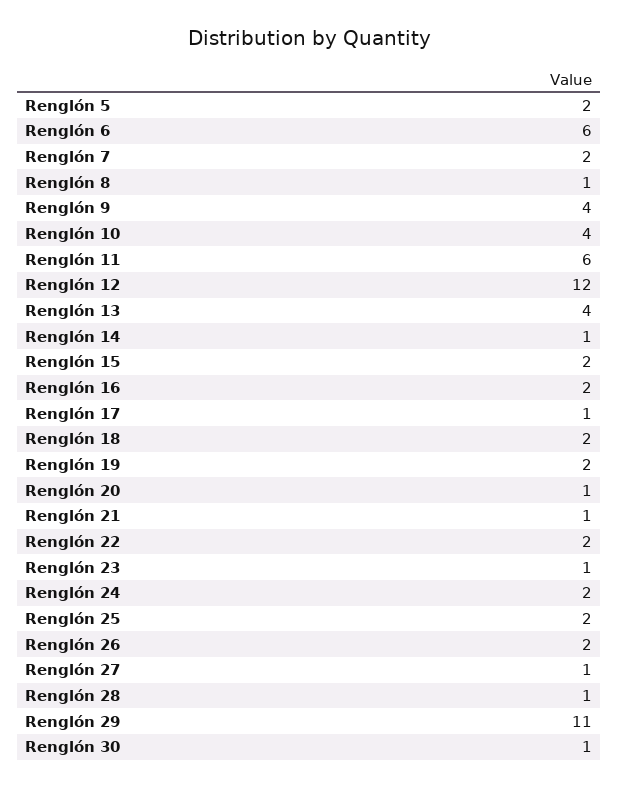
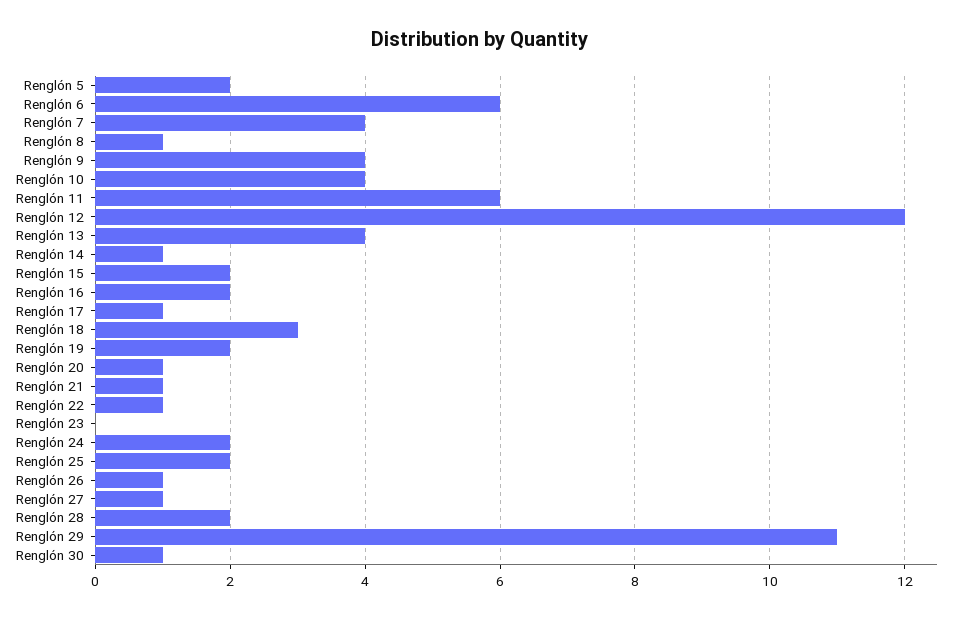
  {
    "Renglón 5": 2,
    "Renglón 6": 6,
-   "Renglón 7": 2,
+   "Renglón 7": 4,
    "Renglón 8": 1,
    "Renglón 9": 4,
    "Renglón 10": 4,
    "Renglón 11": 6,
    "Renglón 12": 12,
    "Renglón 13": 4,
    "Renglón 14": 1,
    "Renglón 15": 2,
    "Renglón 16": 2,
    "Renglón 17": 1,
-   "Renglón 18": 2,
+   "Renglón 18": 3,
    "Renglón 19": 2,
    "Renglón 20": 1,
    "Renglón 21": 1,
-   "Renglón 22": 2,
+   "Renglón 22": 1,
-   "Renglón 23": 1,
+   "Renglón 23": 0,
    "Renglón 24": 2,
    "Renglón 25": 2,
-   "Renglón 26": 2,
+   "Renglón 26": 1,
    "Renglón 27": 1,
-   "Renglón 28": 1,
+   "Renglón 28": 2,
    "Renglón 29": 11,
    "Renglón 30": 1
  }

